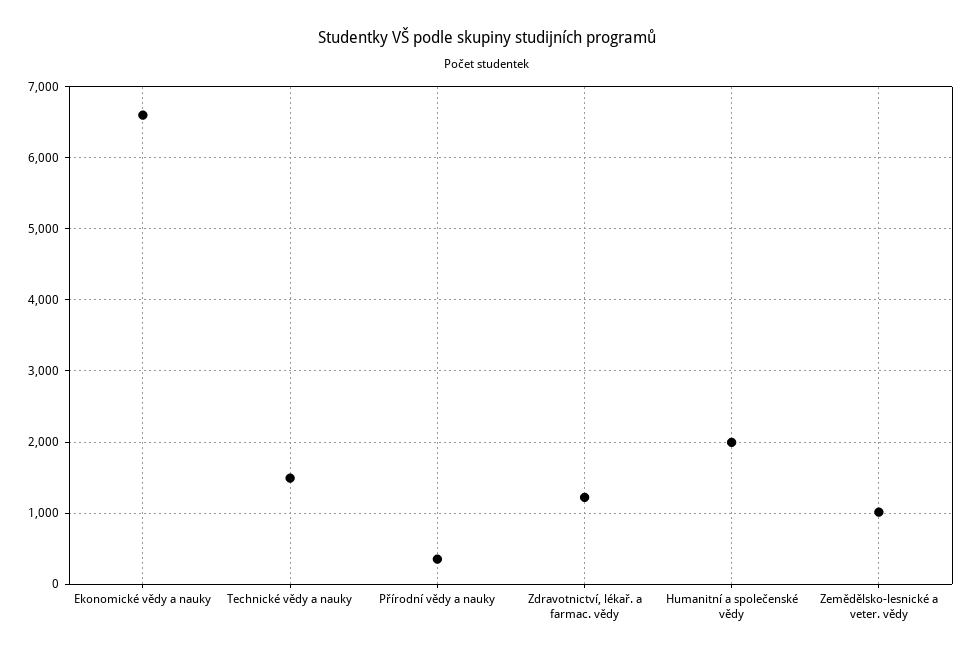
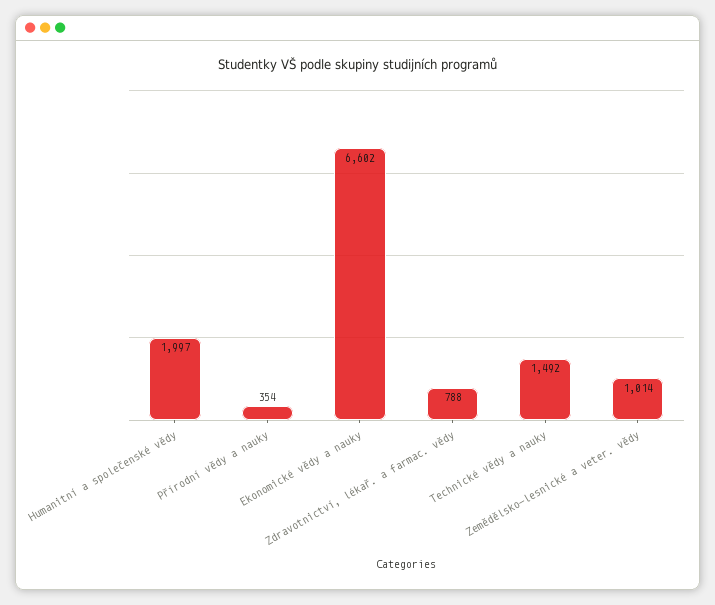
  {
    "Ekonomické vědy a nauky": 6602,
    "Technické vědy a nauky": 1492,
    "Přírodní vědy a nauky": 354,
-   "Zdravotnictví, lékař. a farmac. vědy": 1200,
+   "Zdravotnictví, lékař. a farmac. vědy": 788,
    "Humanitní a společenské vědy": 1997,
    "Zemědělsko-lesnické a veter. vědy": 1014
  }

